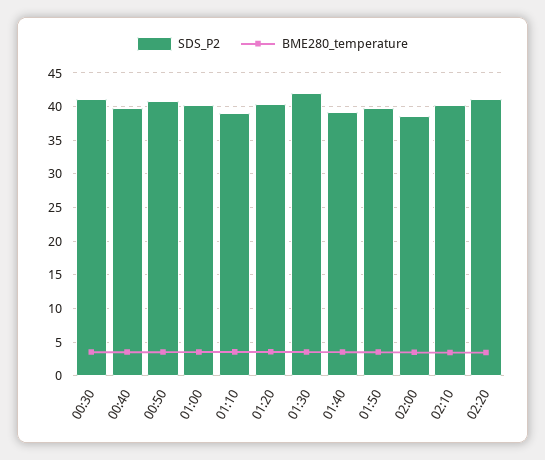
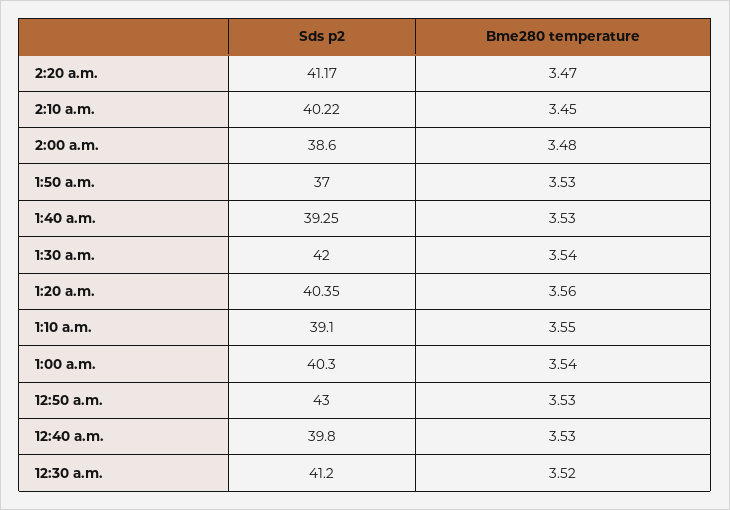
  {
    "SDS_P2": {
      "00:30": 41.2,
      "00:40": 39.8,
-     "00:50": 41,
+     "00:50": 43,
      "01:00": 40.3,
      "01:10": 39.1,
      "01:20": 40.35,
      "01:30": 42,
      "01:40": 39.25,
-     "01:50": 40,
+     "01:50": 37,
      "02:00": 38.6,
      "02:10": 40.22,
      "02:20": 41.17
    },
    "BME280_temperature": {
      "00:30": 3.52,
      "00:40": 3.53,
      "00:50": 3.53,
      "01:00": 3.54,
      "01:10": 3.55,
      "01:20": 3.56,
      "01:30": 3.54,
      "01:40": 3.53,
      "01:50": 3.53,
      "02:00": 3.48,
      "02:10": 3.45,
      "02:20": 3.47
    }
  }

